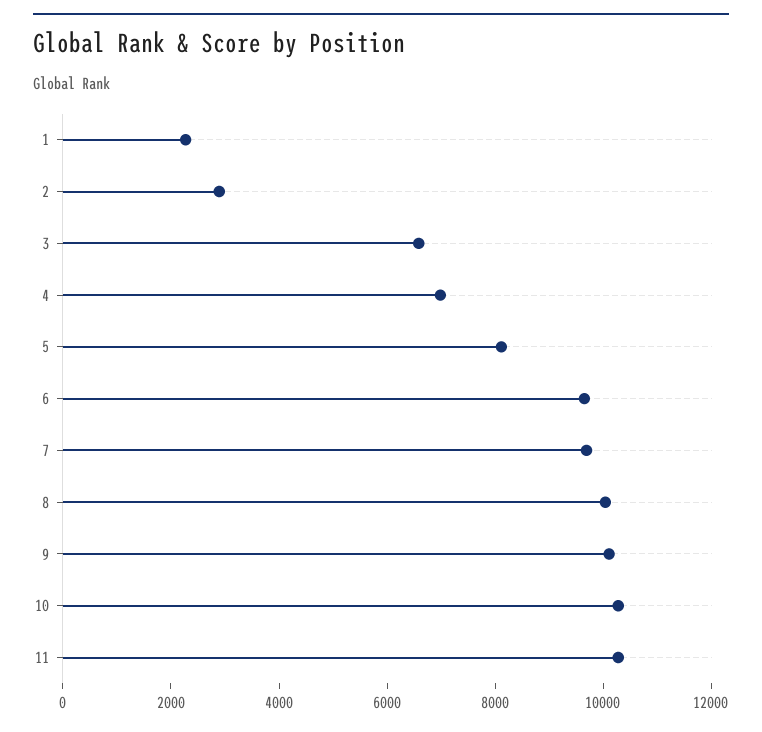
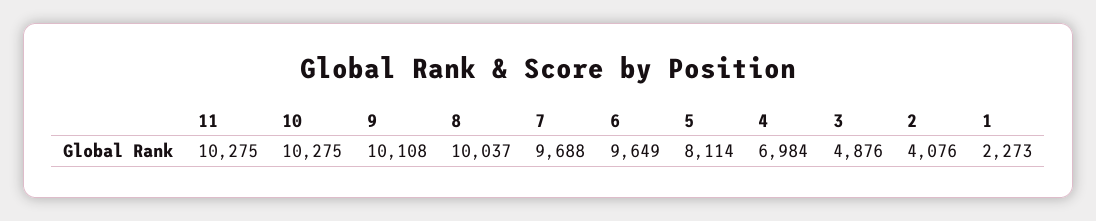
  {
    "1": 2273,
-   "2": 3000,
+   "2": 4076,
-   "3": 6500,
+   "3": 4876,
    "4": 6984,
    "5": 8114,
    "6": 9649,
    "7": 9688,
    "8": 10037,
    "9": 10108,
    "10": 10275,
    "11": 10275
  }

